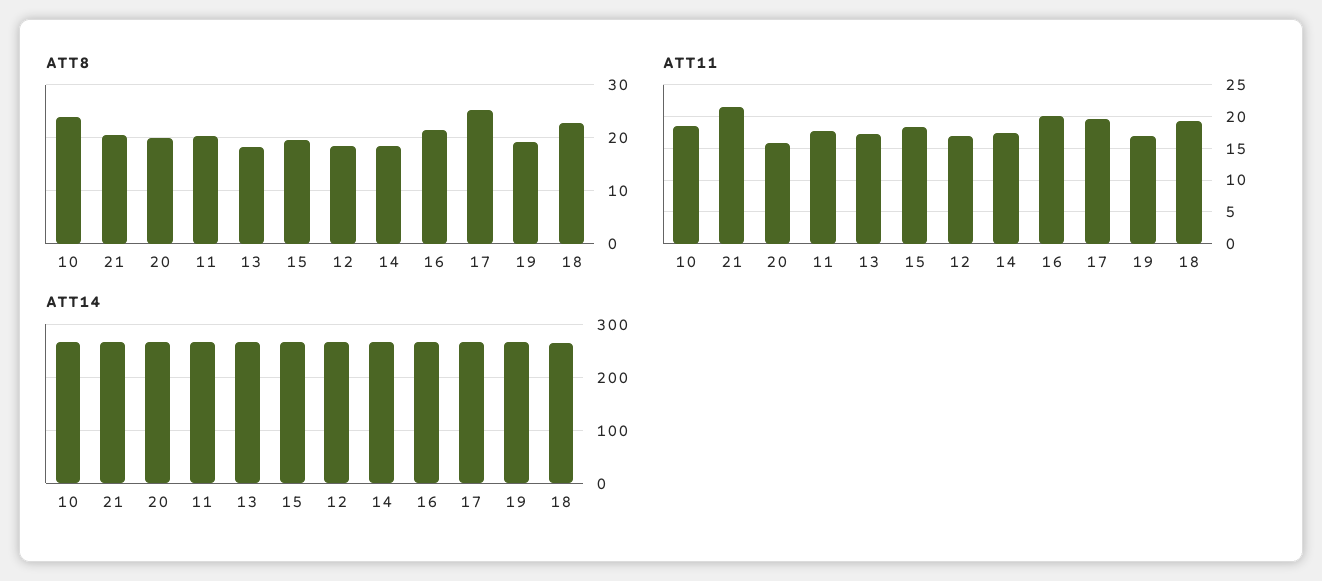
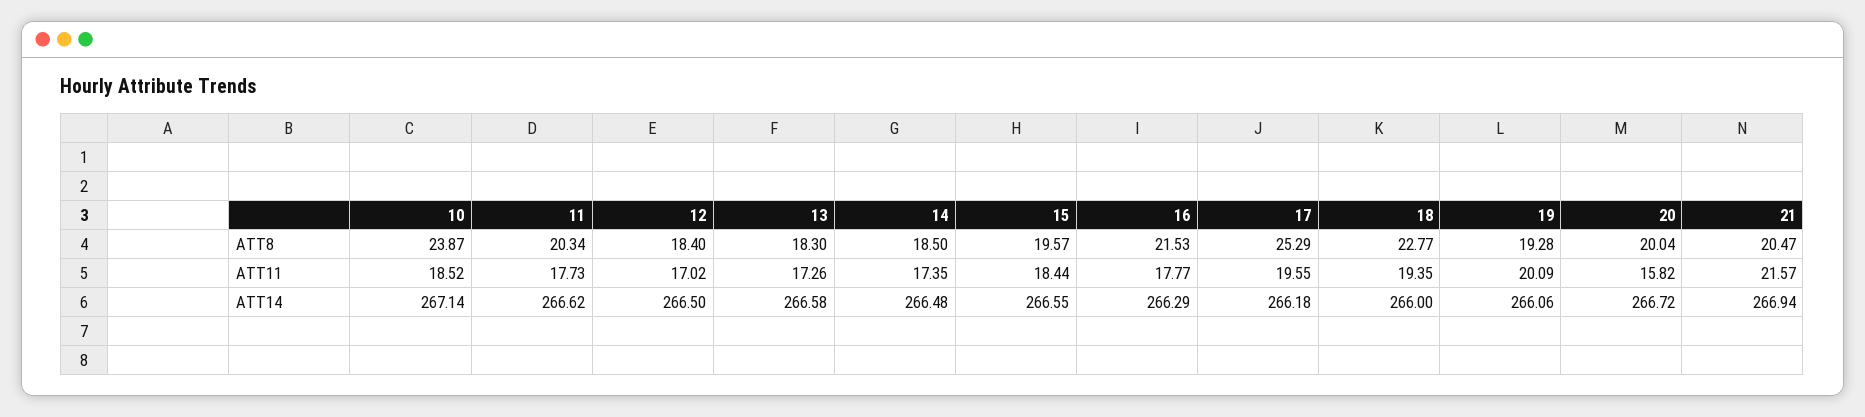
  {
    "ATT8": {
      "10": 23.87,
      "21": 20.47,
      "20": 20.04,
      "11": 20.34,
      "13": 18.3,
      "15": 19.57,
      "12": 18.4,
      "14": 18.5,
      "16": 21.53,
      "17": 25.29,
      "19": 19.28,
      "18": 22.77
    },
    "ATT11": {
      "10": 18.52,
      "21": 21.57,
      "20": 15.82,
      "11": 17.73,
      "13": 17.26,
      "15": 18.44,
      "12": 17.02,
      "14": 17.35,
-     "16": 20,
+     "16": 17.77,
      "17": 19.55,
-     "19": 17,
+     "19": 20.09,
      "18": 19.35
    },
    "ATT14": {
      "10": 267.14,
      "21": 266.94,
      "20": 266.72,
      "11": 266.62,
      "13": 266.58,
      "15": 266.55,
      "12": 266.5,
      "14": 266.48,
      "16": 266.29,
      "17": 266.18,
      "19": 266.06,
      "18": 266
    }
  }

